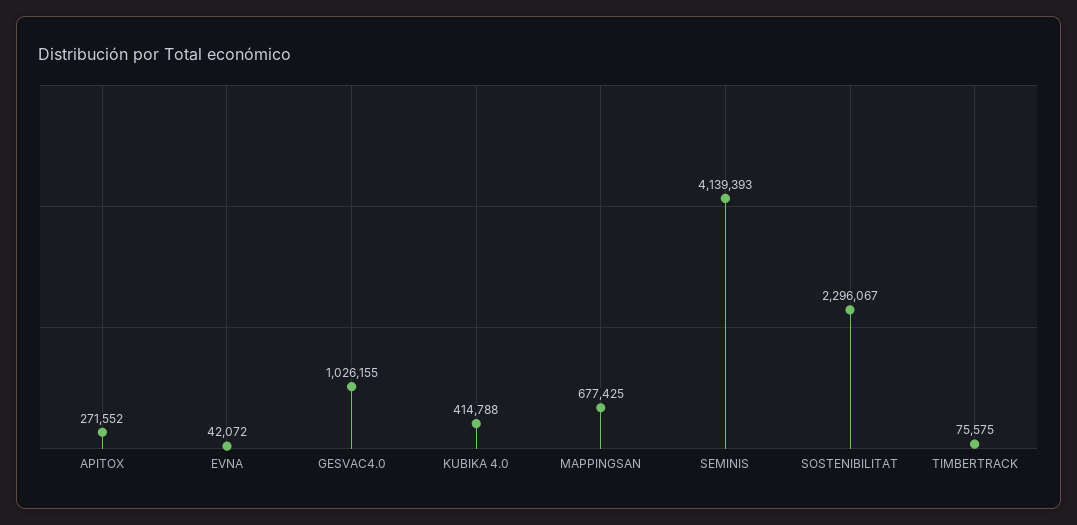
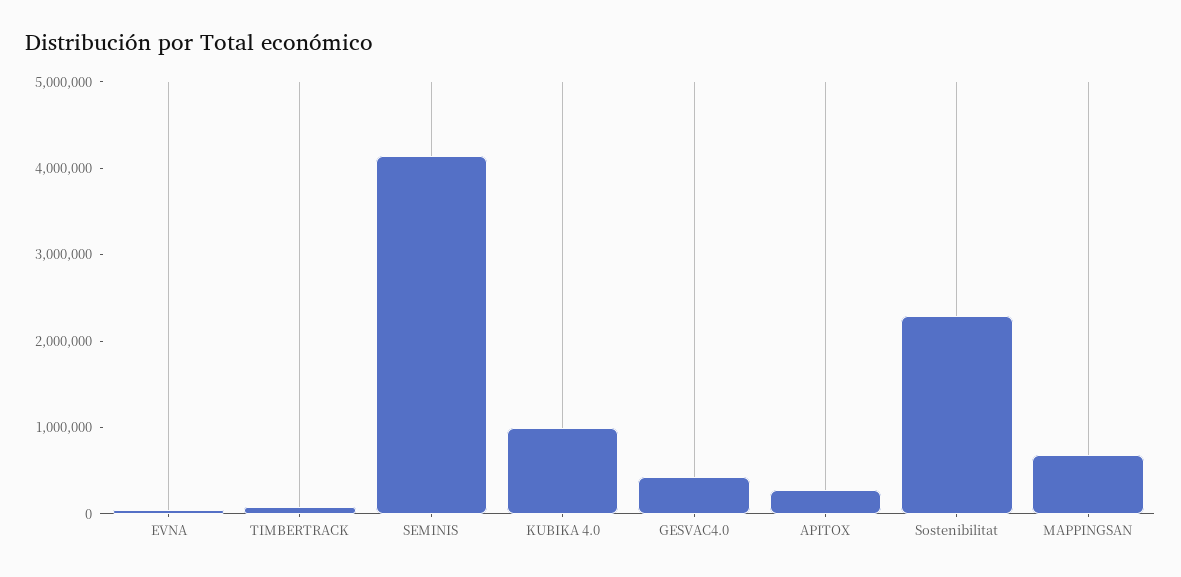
  {
    "APITOX": 271552,
    "EVNA": 42072,
-   "GESVAC4.0": 1026155,
+   "GESVAC4.0": 400000,
-   "KUBIKA 4.0": 414788,
+   "KUBIKA 4.0": 1000000,
    "MAPPINGSAN": 677425,
    "SEMINIS": 4139393,
    "SOSTENIBILITAT": 2296067,
    "TIMBERTRACK": 75575
  }

